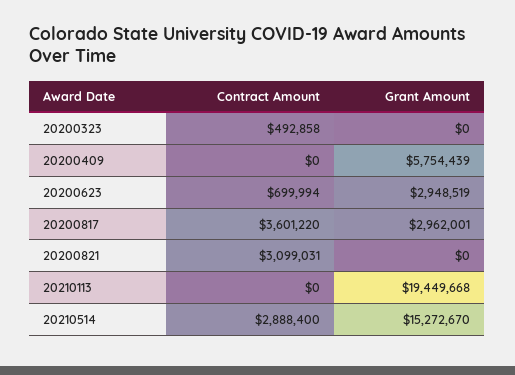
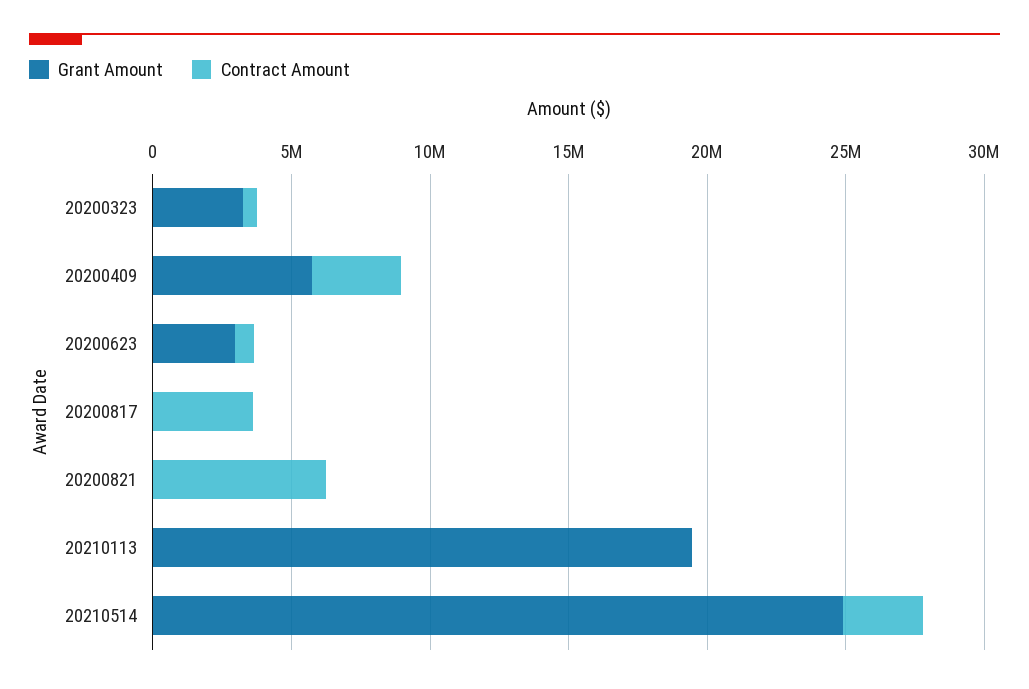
  {
    "Contract Amount": {
      "20200323": 492858,
-     "20200409": 0,
+     "20200409": 3000000,
      "20200623": 699994,
      "20200817": 3601220,
-     "20200821": 3099031,
+     "20200821": 6000000,
      "20210113": 0,
      "20210514": 2888400
    },
    "Grant Amount": {
-     "20200323": 0,
+     "20200323": 3000000,
      "20200409": 5754439,
      "20200623": 2948519,
-     "20200817": 2962001,
+     "20200817": 0,
      "20200821": 0,
      "20210113": 19449668,
-     "20210514": 15272670
+     "20210514": 25000000
    }
  }

